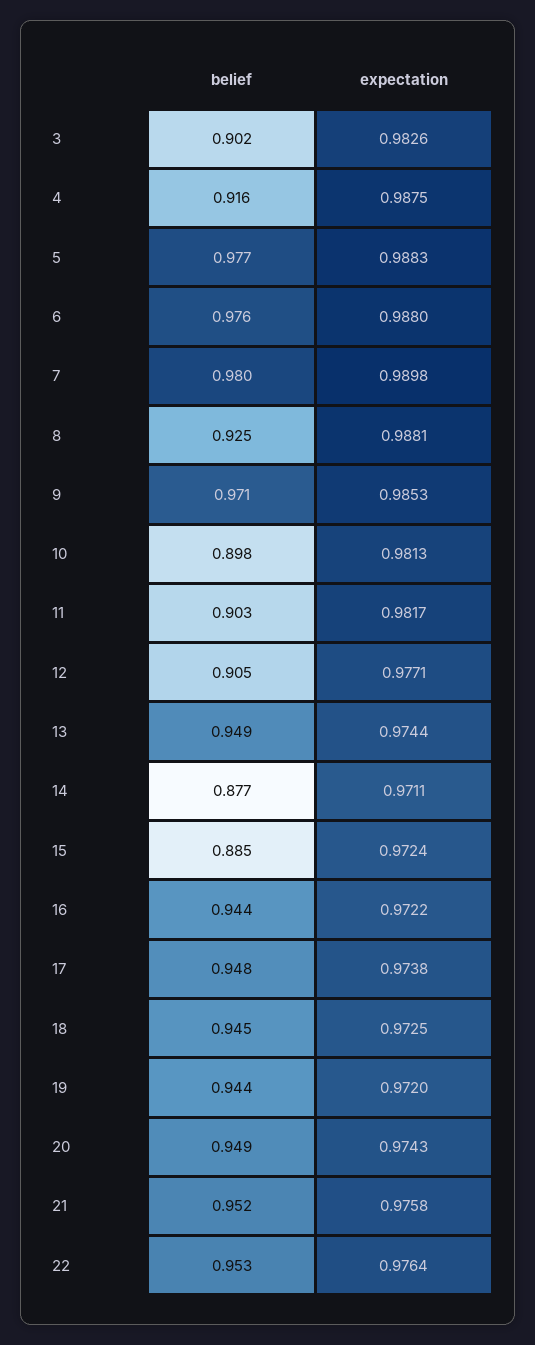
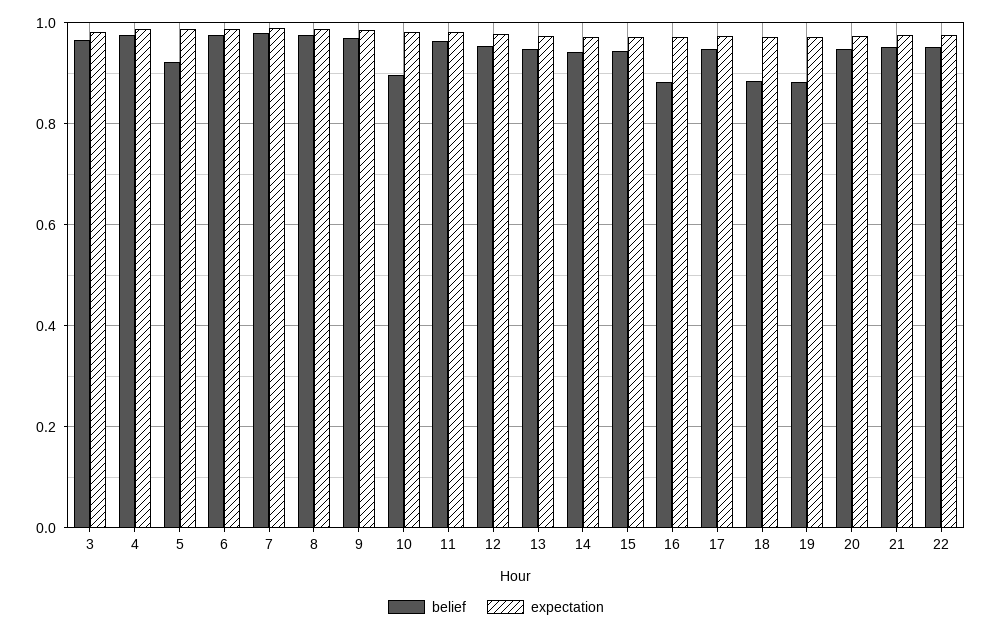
  {
    "belief": {
-     "3": 0.902,
+     "3": 0.96,
-     "4": 0.916,
+     "4": 0.98,
-     "5": 0.977,
+     "5": 0.92,
      "6": 0.976,
      "7": 0.98,
-     "8": 0.925,
+     "8": 0.98,
      "9": 0.971,
      "10": 0.898,
-     "11": 0.903,
+     "11": 0.96,
-     "12": 0.905,
+     "12": 0.96,
      "13": 0.949,
-     "14": 0.877,
+     "14": 0.94,
-     "15": 0.885,
+     "15": 0.94,
-     "16": 0.944,
+     "16": 0.88,
      "17": 0.948,
-     "18": 0.945,
+     "18": 0.88,
-     "19": 0.944,
+     "19": 0.88,
      "20": 0.949,
      "21": 0.952,
      "22": 0.953
    },
    "expectation": {
      "3": 0.9826,
      "4": 0.9875,
      "5": 0.9883,
      "6": 0.988,
      "7": 0.9898,
      "8": 0.9881,
      "9": 0.9853,
      "10": 0.9813,
      "11": 0.9817,
      "12": 0.9771,
      "13": 0.9744,
      "14": 0.9711,
      "15": 0.9724,
      "16": 0.9722,
      "17": 0.9738,
      "18": 0.9725,
      "19": 0.972,
      "20": 0.9743,
      "21": 0.9758,
      "22": 0.9764
    }
  }

